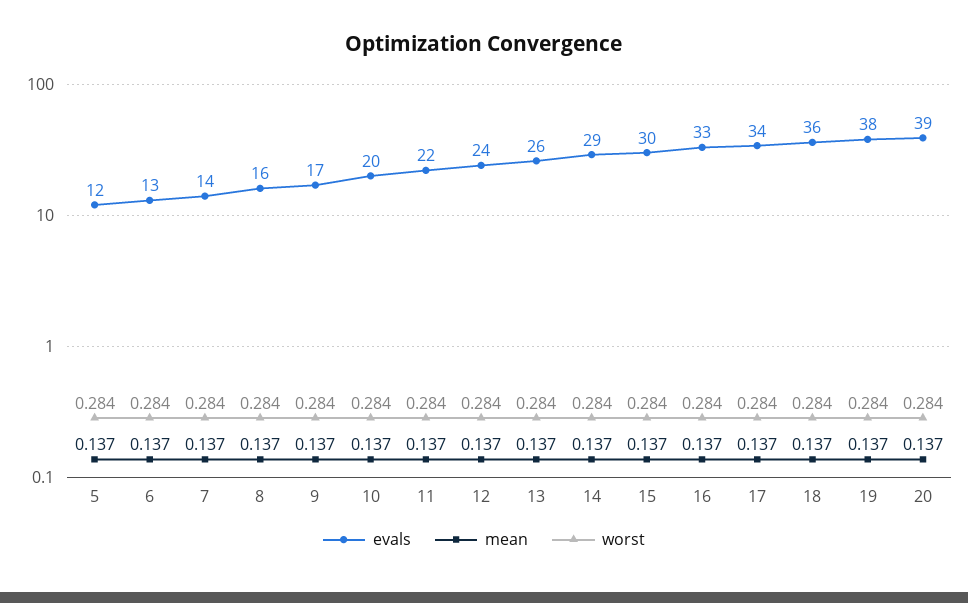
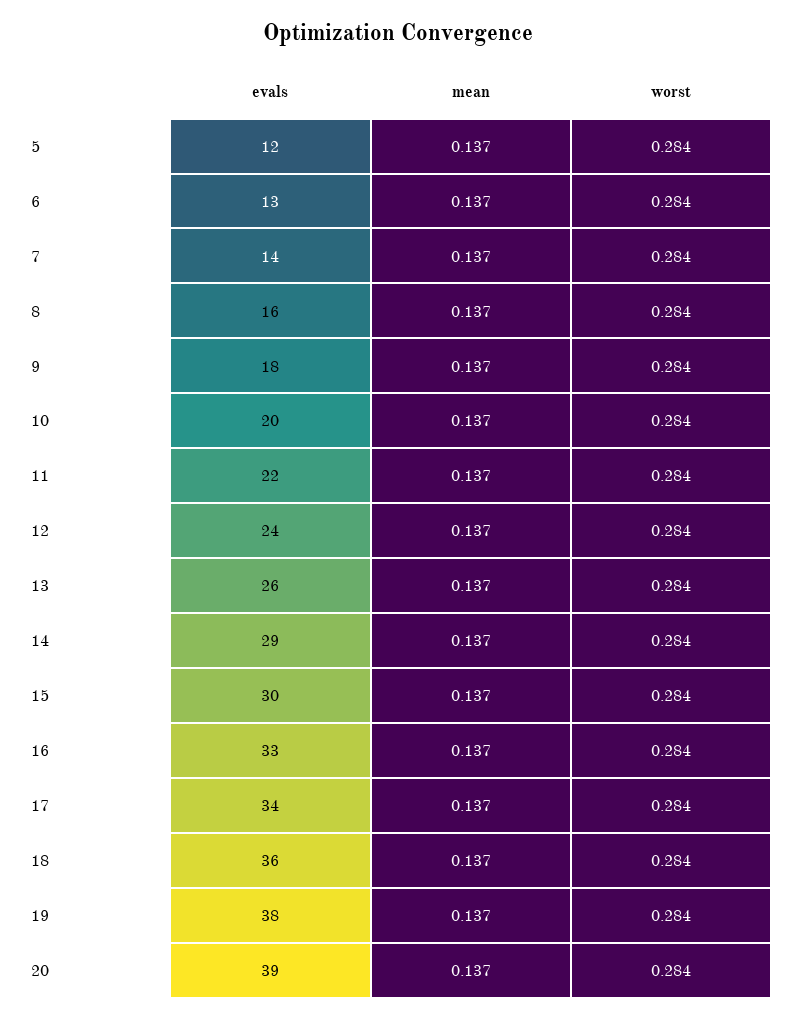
  {
    "evals": {
      "5": 12,
      "6": 13,
      "7": 14,
      "8": 16,
-     "9": 17,
+     "9": 18,
      "10": 20,
      "11": 22,
      "12": 24,
      "13": 26,
      "14": 29,
      "15": 30,
      "16": 33,
      "17": 34,
      "18": 36,
      "19": 38,
      "20": 39
    },
    "mean": {
      "5": 0.137,
      "6": 0.137,
      "7": 0.137,
      "8": 0.137,
      "9": 0.137,
      "10": 0.137,
      "11": 0.137,
      "12": 0.137,
      "13": 0.137,
      "14": 0.137,
      "15": 0.137,
      "16": 0.137,
      "17": 0.137,
      "18": 0.137,
      "19": 0.137,
      "20": 0.137
    },
    "worst": {
      "5": 0.284,
      "6": 0.284,
      "7": 0.284,
      "8": 0.284,
      "9": 0.284,
      "10": 0.284,
      "11": 0.284,
      "12": 0.284,
      "13": 0.284,
      "14": 0.284,
      "15": 0.284,
      "16": 0.284,
      "17": 0.284,
      "18": 0.284,
      "19": 0.284,
      "20": 0.284
    }
  }

